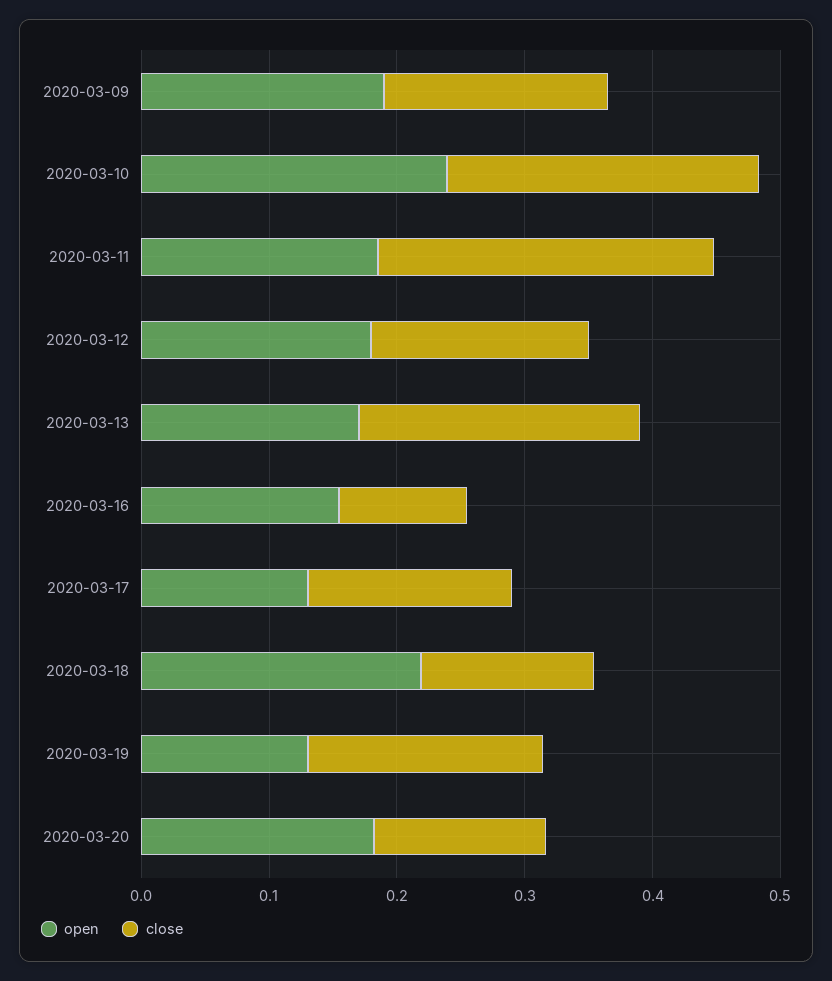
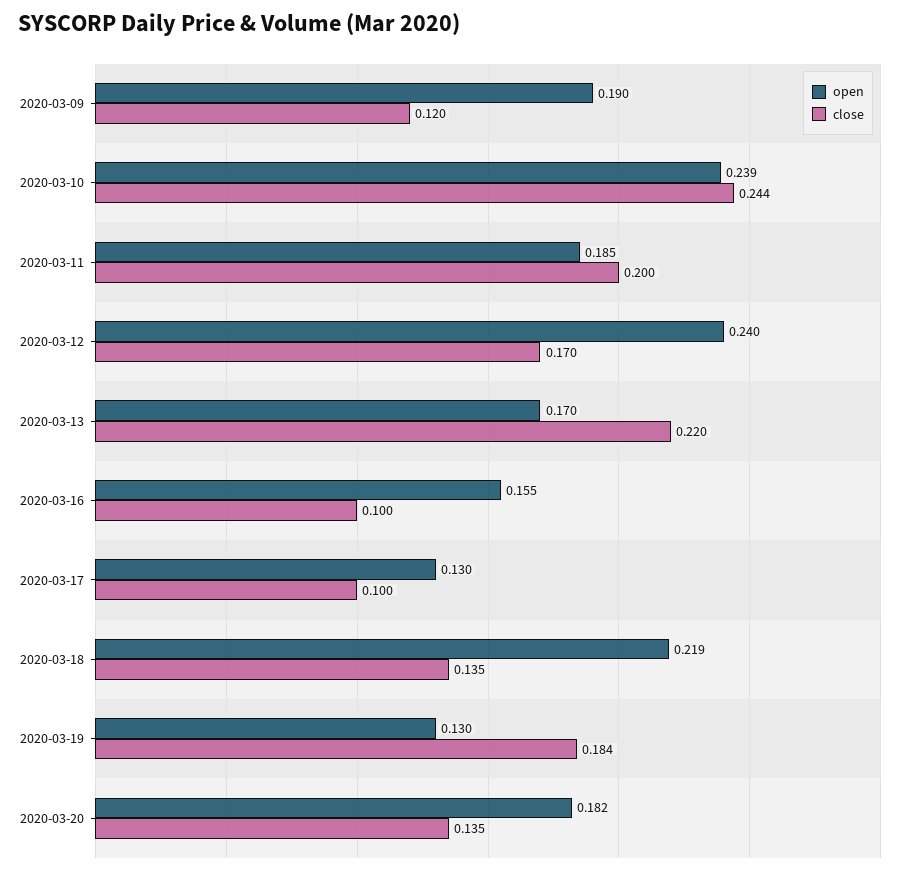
  {
    "open": {
      "2020-03-09": 0.19,
      "2020-03-10": 0.239,
      "2020-03-11": 0.185,
-     "2020-03-12": 0.18,
+     "2020-03-12": 0.24,
      "2020-03-13": 0.17,
      "2020-03-16": 0.155,
      "2020-03-17": 0.13,
      "2020-03-18": 0.219,
      "2020-03-19": 0.13,
      "2020-03-20": 0.182
    },
    "close": {
-     "2020-03-09": 0.18,
+     "2020-03-09": 0.12,
      "2020-03-10": 0.244,
-     "2020-03-11": 0.26,
+     "2020-03-11": 0.2,
      "2020-03-12": 0.17,
      "2020-03-13": 0.22,
      "2020-03-16": 0.1,
-     "2020-03-17": 0.16,
+     "2020-03-17": 0.1,
      "2020-03-18": 0.135,
      "2020-03-19": 0.184,
      "2020-03-20": 0.135
    }
  }

